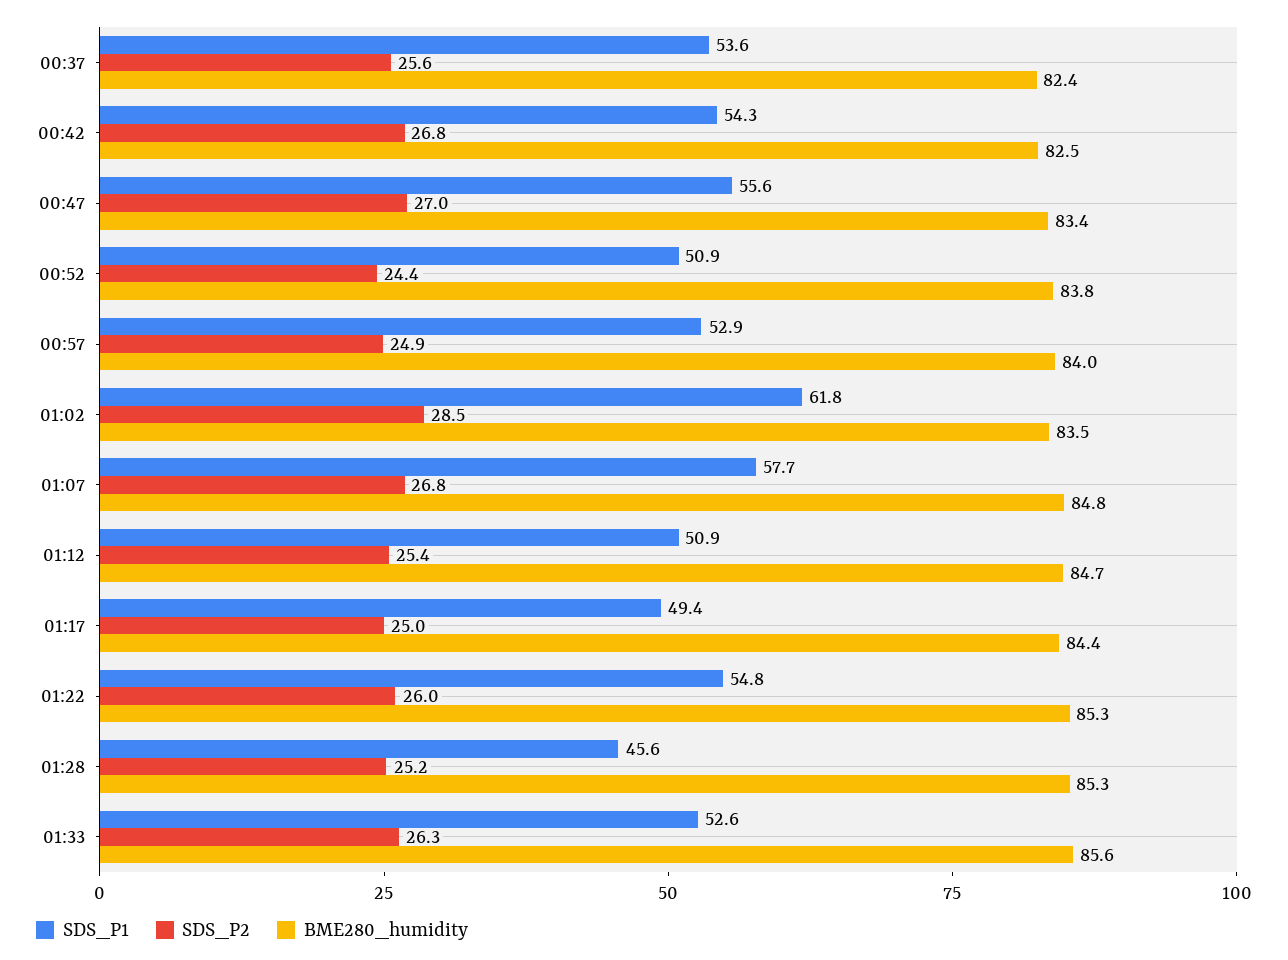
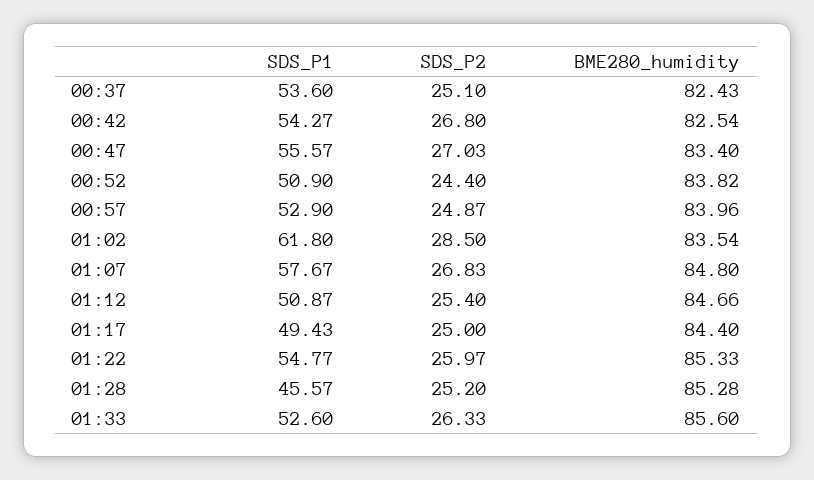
  {
    "SDS_P1": {
      "00:37": 53.6,
      "00:42": 54.27,
      "00:47": 55.57,
      "00:52": 50.9,
      "00:57": 52.9,
      "01:02": 61.8,
      "01:07": 57.67,
      "01:12": 50.87,
      "01:17": 49.43,
      "01:22": 54.77,
      "01:28": 45.57,
      "01:33": 52.6
    },
    "SDS_P2": {
-     "00:37": 25.6,
+     "00:37": 25.1,
      "00:42": 26.8,
      "00:47": 27.03,
      "00:52": 24.4,
      "00:57": 24.87,
      "01:02": 28.5,
      "01:07": 26.83,
      "01:12": 25.4,
      "01:17": 25,
      "01:22": 25.97,
      "01:28": 25.2,
      "01:33": 26.33
    },
    "BME280_humidity": {
      "00:37": 82.43,
      "00:42": 82.54,
      "00:47": 83.4,
      "00:52": 83.82,
      "00:57": 83.96,
      "01:02": 83.54,
      "01:07": 84.8,
      "01:12": 84.66,
      "01:17": 84.4,
      "01:22": 85.33,
      "01:28": 85.28,
      "01:33": 85.6
    }
  }

